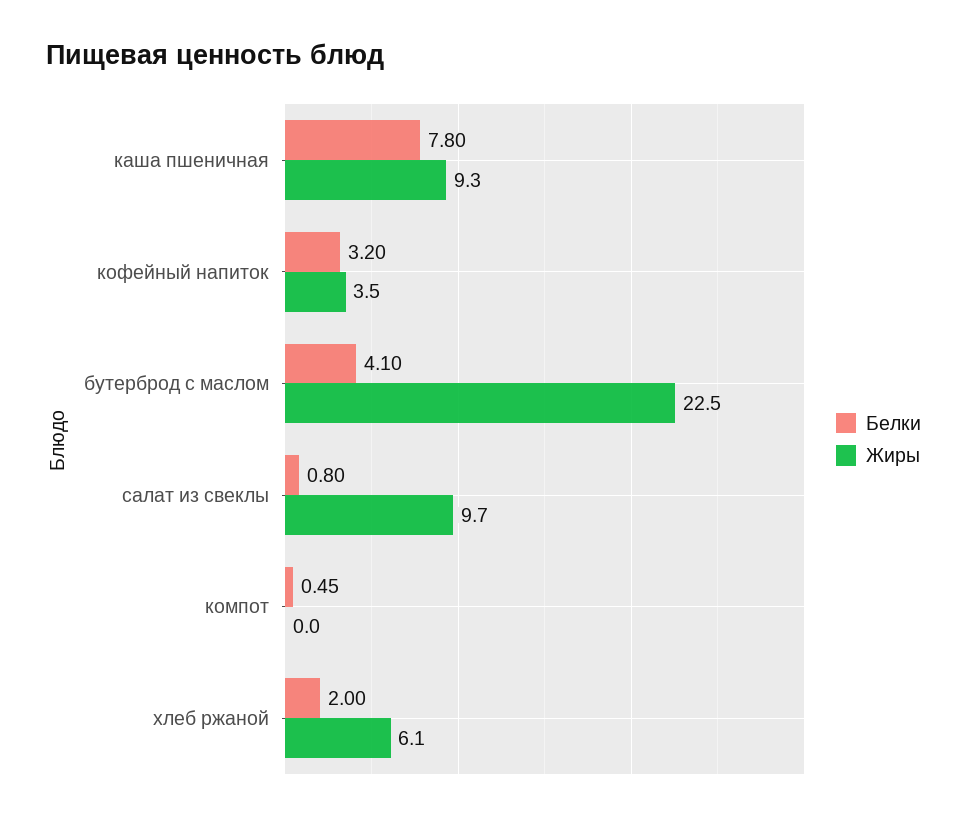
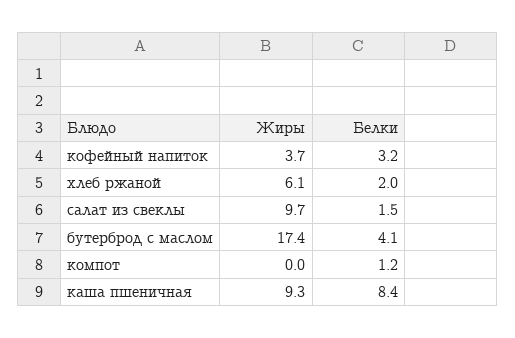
  {
    "Белки": {
-     "каша пшеничная": 7.8,
+     "каша пшеничная": 8.4,
      "кофейный напиток": 3.2,
      "бутерброд с маслом": 4.1,
-     "салат из свеклы": 0.8,
+     "салат из свеклы": 1.5,
-     "компот": 0.45,
+     "компот": 1.2,
      "хлеб ржаной": 2
    },
    "Жиры": {
      "каша пшеничная": 9.3,
-     "кофейный напиток": 3.5,
+     "кофейный напиток": 3.7,
-     "бутерброд с маслом": 22.5,
+     "бутерброд с маслом": 17.4,
      "салат из свеклы": 9.7,
      "компот": 0,
      "хлеб ржаной": 6.1
    }
  }

